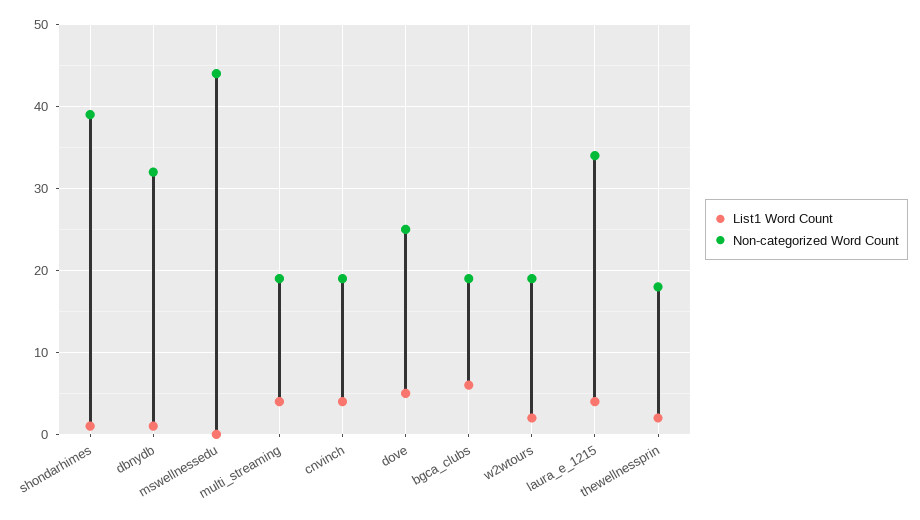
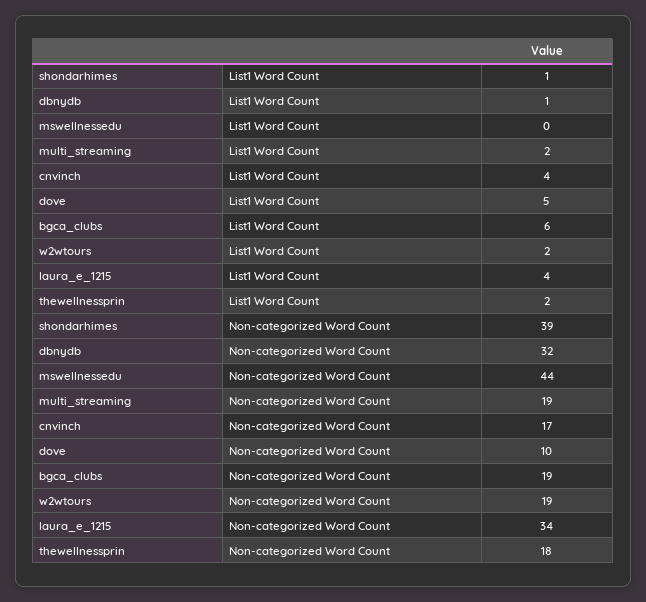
  {
    "List1 Word Count": {
      "shondarhimes": 1,
      "dbnydb": 1,
      "mswellnessedu": 0,
-     "multi_streaming": 4,
+     "multi_streaming": 2,
      "cnvinch": 4,
      "dove": 5,
      "bgca_clubs": 6,
      "w2wtours": 2,
      "laura_e_1215": 4,
      "thewellnessprin": 2
    },
    "Non-categorized Word Count": {
      "shondarhimes": 39,
      "dbnydb": 32,
      "mswellnessedu": 44,
      "multi_streaming": 19,
-     "cnvinch": 19,
+     "cnvinch": 17,
-     "dove": 25,
+     "dove": 10,
      "bgca_clubs": 19,
      "w2wtours": 19,
      "laura_e_1215": 34,
      "thewellnessprin": 18
    }
  }

